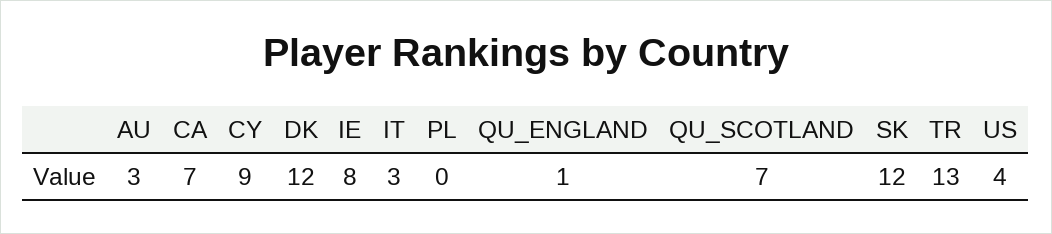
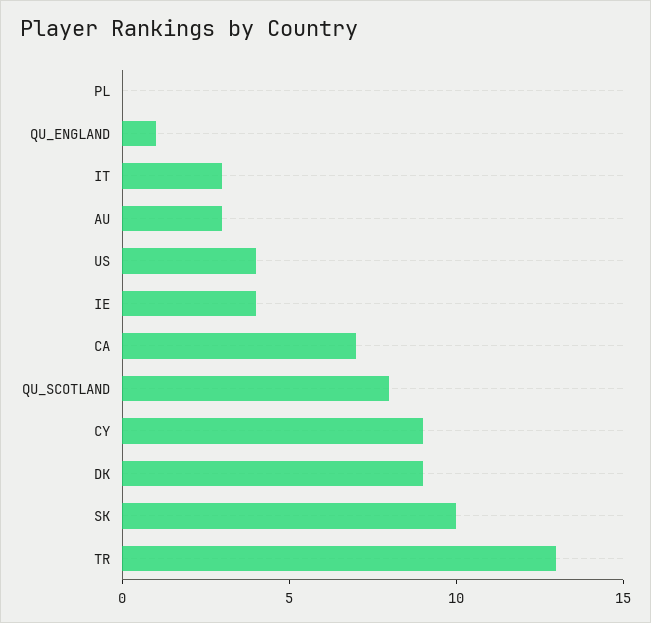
  {
    "AU": 3,
    "CA": 7,
    "CY": 9,
-   "DK": 12,
+   "DK": 9,
-   "IE": 8,
+   "IE": 4,
    "IT": 3,
    "PL": 0,
    "QU_ENGLAND": 1,
-   "QU_SCOTLAND": 7,
+   "QU_SCOTLAND": 8,
-   "SK": 12,
+   "SK": 10,
    "TR": 13,
    "US": 4
  }

